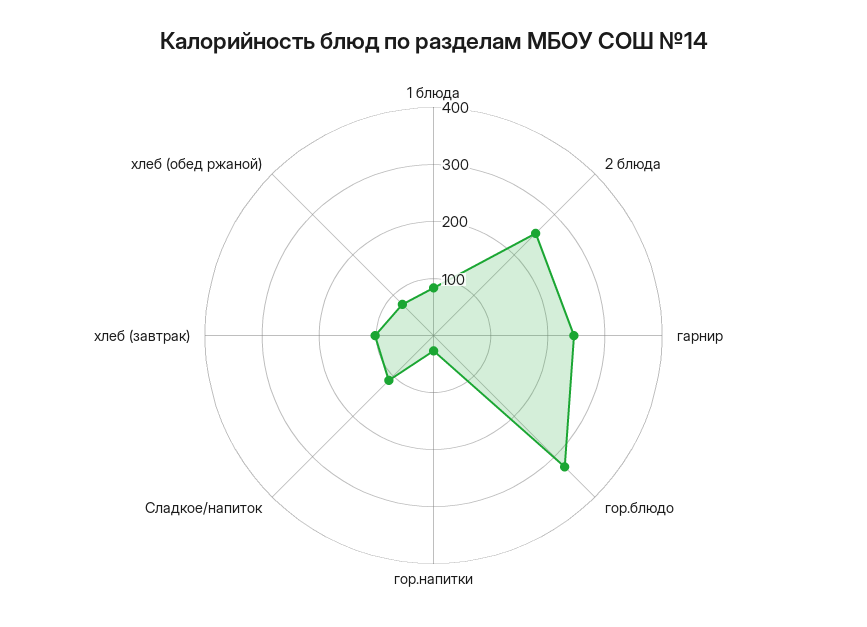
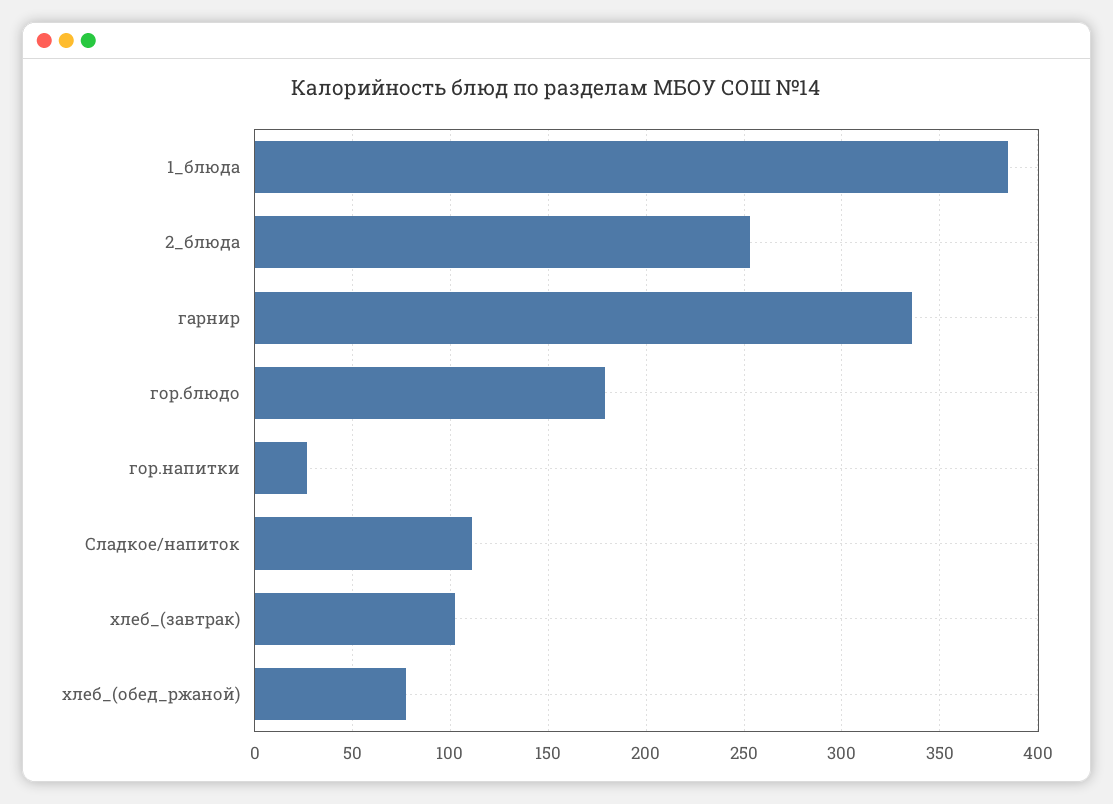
  {
-   "1 блюда": 80,
+   "1 блюда": 385,
    "2 блюда": 255,
-   "гарнир": 240,
+   "гарнир": 335,
-   "гор.блюдо": 320,
+   "гор.блюдо": 180,
    "гор.напитки": 25,
    "Сладкое/напиток": 110,
    "хлеб (завтрак)": 100,
    "хлеб (обед ржаной)": 75
  }

